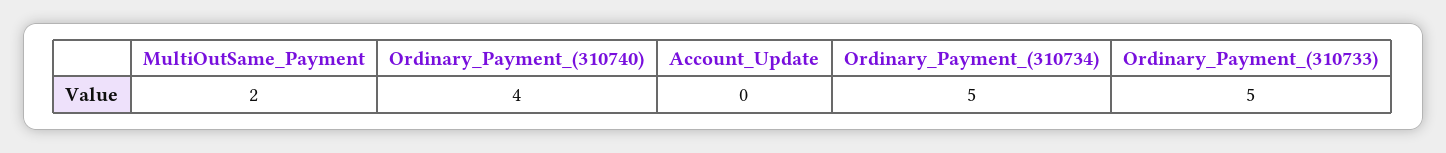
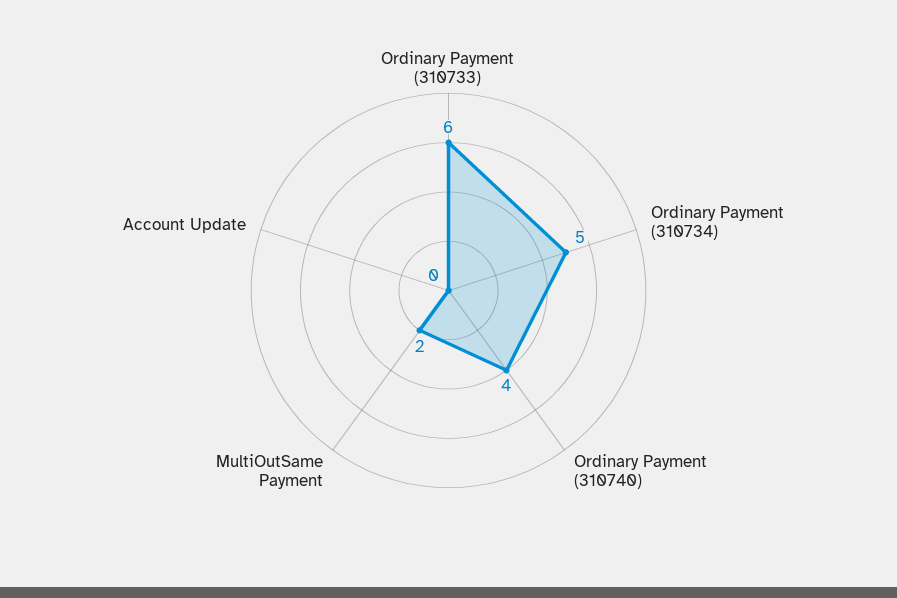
  {
    "MultiOutSame_Payment": 2,
    "Ordinary_Payment_(310740)": 4,
    "Account_Update": 0,
    "Ordinary_Payment_(310734)": 5,
-   "Ordinary_Payment_(310733)": 5
+   "Ordinary_Payment_(310733)": 6
  }

